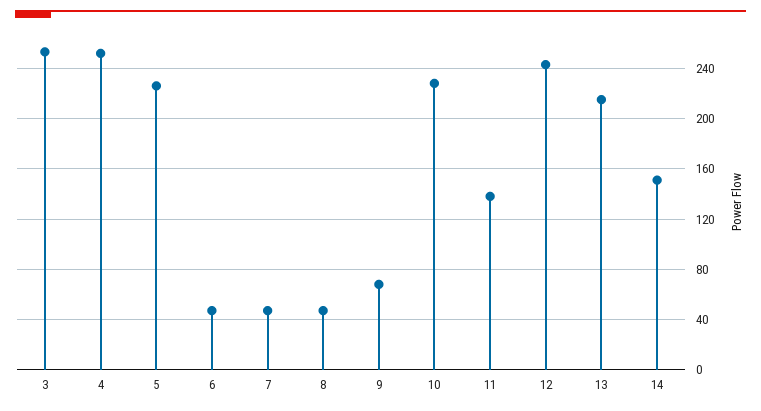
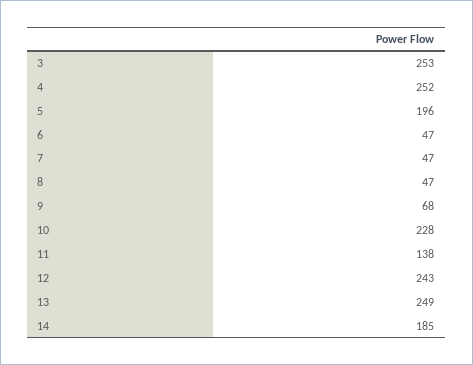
  {
    "3": 253,
    "4": 252,
-   "5": 225,
+   "5": 196,
    "6": 47,
    "7": 47,
    "8": 47,
    "9": 68,
    "10": 228,
    "11": 138,
    "12": 243,
-   "13": 215,
+   "13": 249,
-   "14": 150
+   "14": 185
  }

